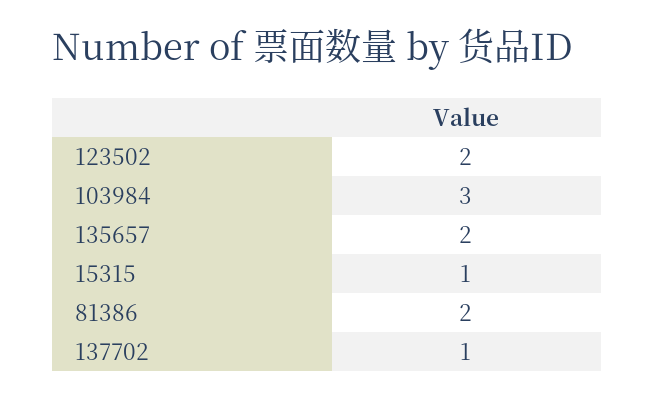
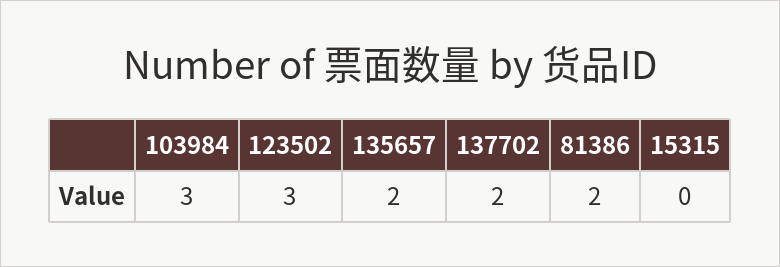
  {
-   "123502": 2,
+   "123502": 3,
    "103984": 3,
    "135657": 2,
-   "15315": 1,
+   "15315": 0,
    "81386": 2,
-   "137702": 1
+   "137702": 2
  }

